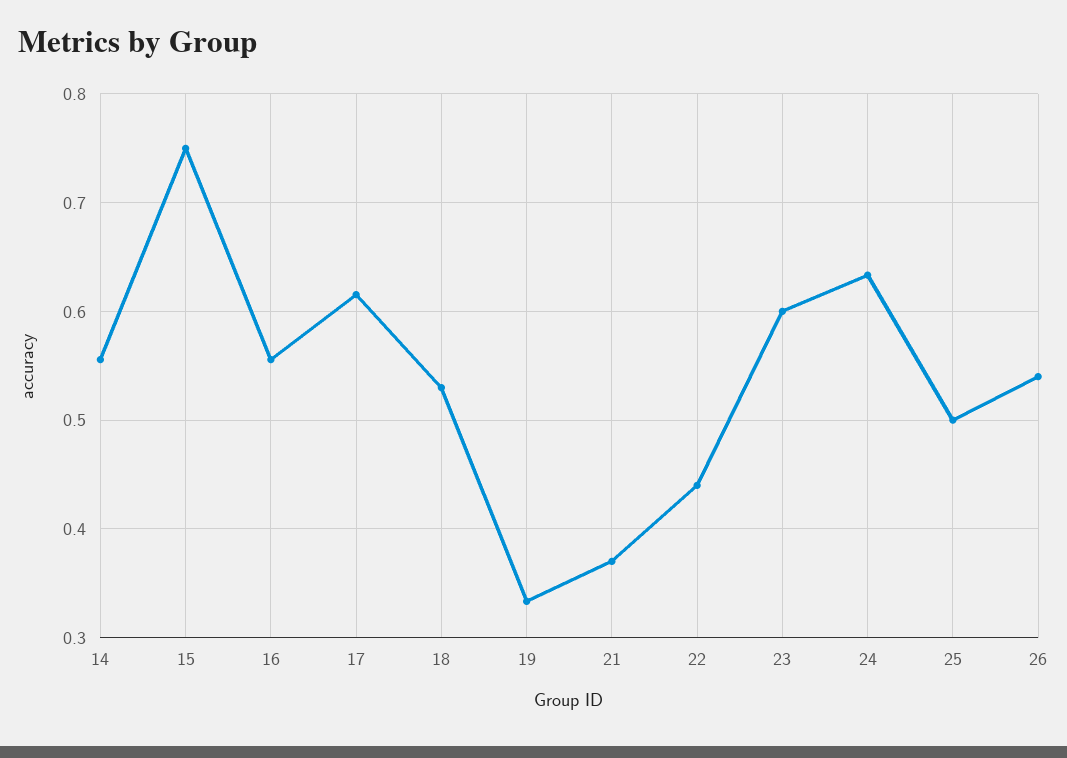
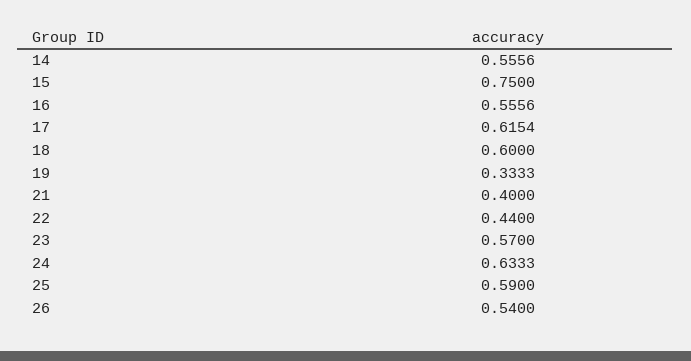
  {
    "14": 0.5556,
    "15": 0.75,
    "16": 0.5556,
    "17": 0.6154,
-   "18": 0.53,
+   "18": 0.6,
    "19": 0.3333,
-   "21": 0.37,
+   "21": 0.4,
    "22": 0.44,
-   "23": 0.6,
+   "23": 0.57,
    "24": 0.6333,
-   "25": 0.5,
+   "25": 0.59,
    "26": 0.54
  }

